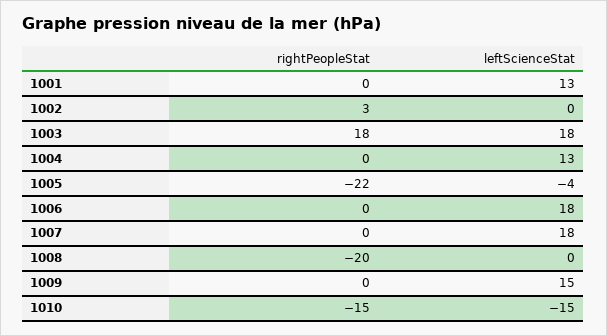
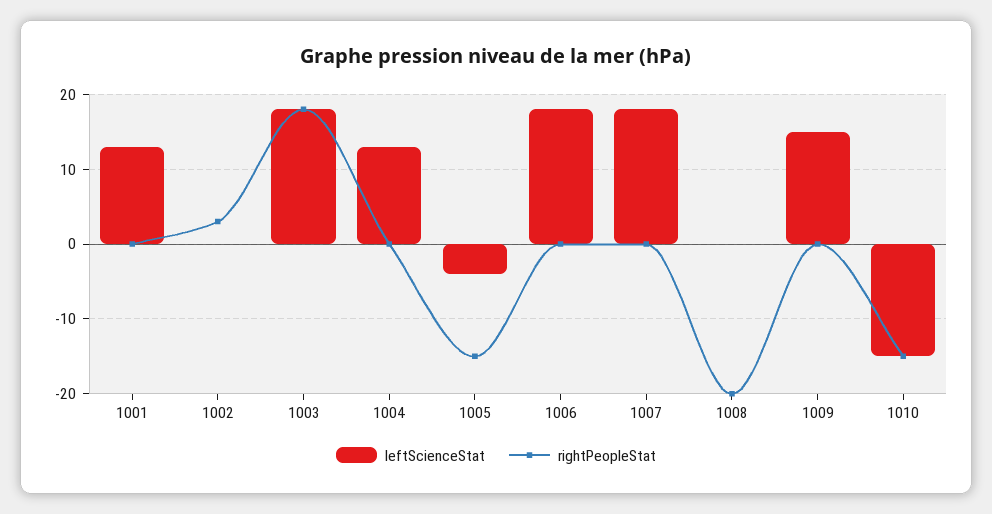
  {
    "rightPeopleStat": {
      "1001": 0,
      "1002": 3,
      "1003": 18,
      "1004": 0,
-     "1005": -22,
+     "1005": -15,
      "1006": 0,
      "1007": 0,
      "1008": -20,
      "1009": 0,
      "1010": -15
    },
    "leftScienceStat": {
      "1001": 13,
      "1002": 0,
      "1003": 18,
      "1004": 13,
      "1005": -4,
      "1006": 18,
      "1007": 18,
      "1008": 0,
      "1009": 15,
      "1010": -15
    }
  }

